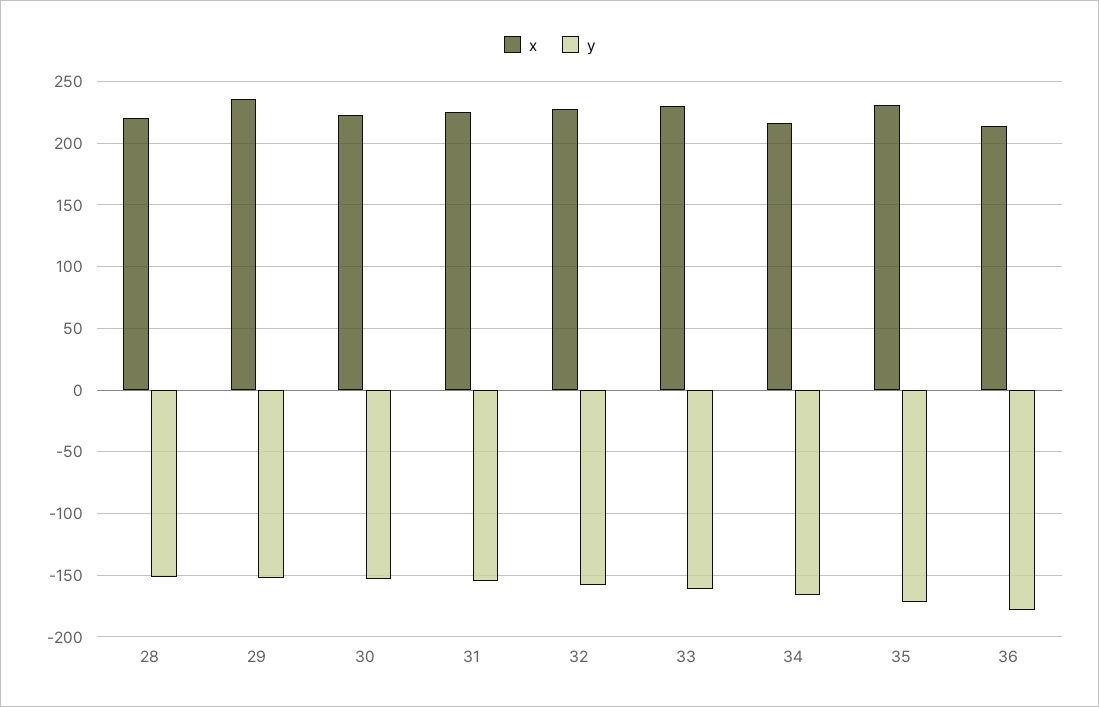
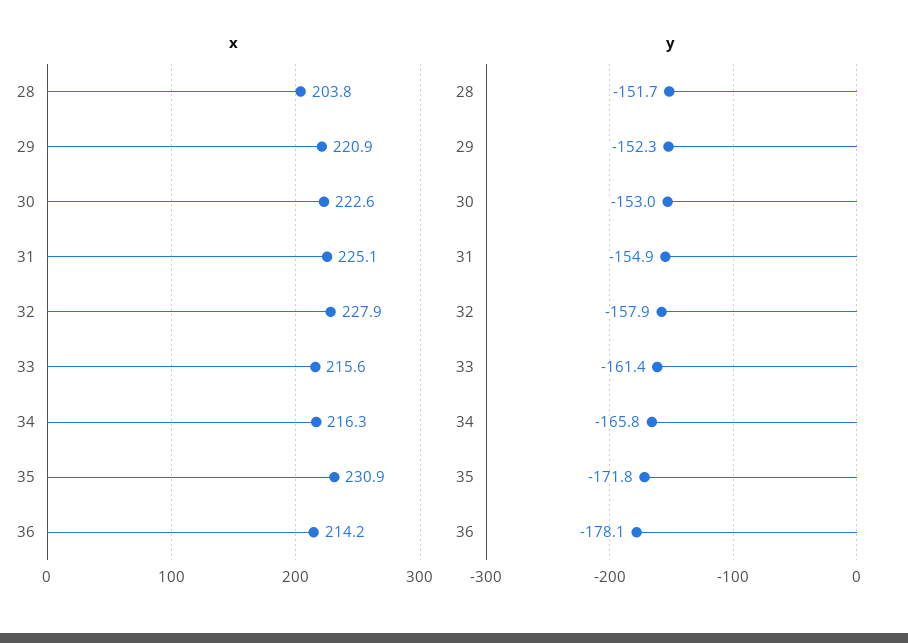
  {
    "x": {
-     "28": 220,
+     "28": 203.8,
-     "29": 235,
+     "29": 220.9,
      "30": 222.6,
      "31": 225.1,
      "32": 227.9,
-     "33": 230,
+     "33": 215.6,
      "34": 216.3,
      "35": 230.9,
      "36": 214.2
    },
    "y": {
      "28": -151.7,
      "29": -152.3,
      "30": -153,
      "31": -154.9,
      "32": -157.9,
      "33": -161.4,
      "34": -165.8,
      "35": -171.8,
      "36": -178.1
    }
  }

